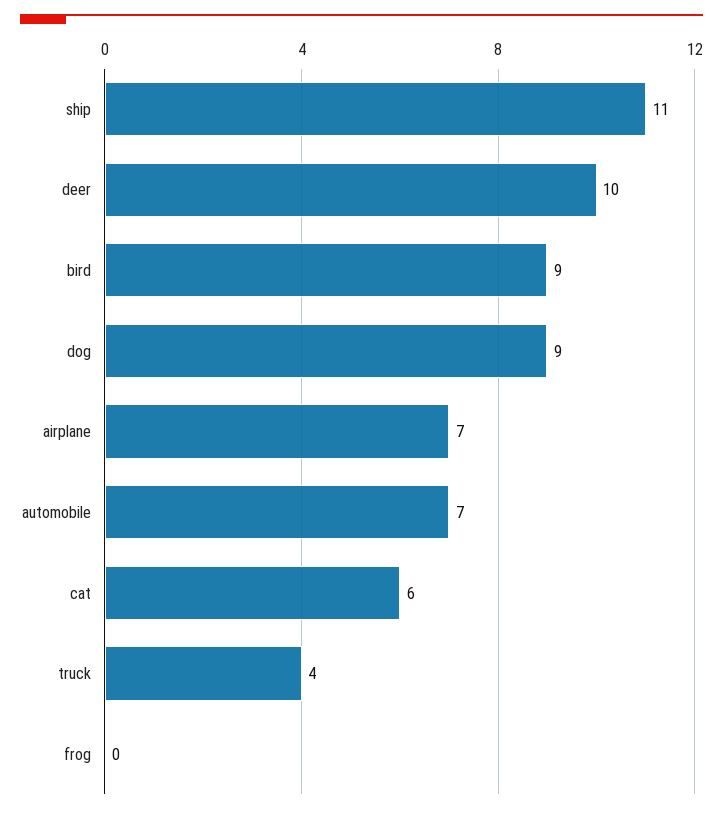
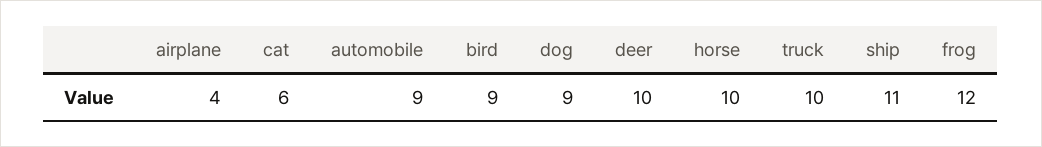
  {
    "ship": 11,
    "deer": 10,
    "bird": 9,
    "dog": 9,
-   "airplane": 7,
+   "airplane": 4,
-   "automobile": 7,
+   "automobile": 9,
    "cat": 6,
-   "truck": 4,
+   "truck": 10,
-   "frog": 0
+   "frog": 12,
+   "horse": 10
  }

